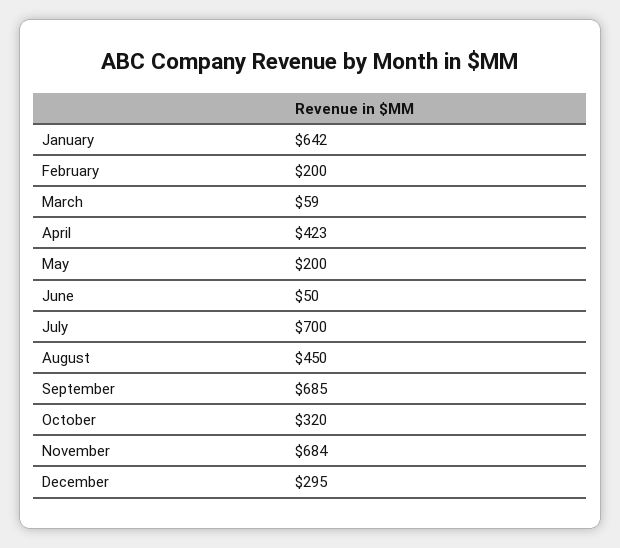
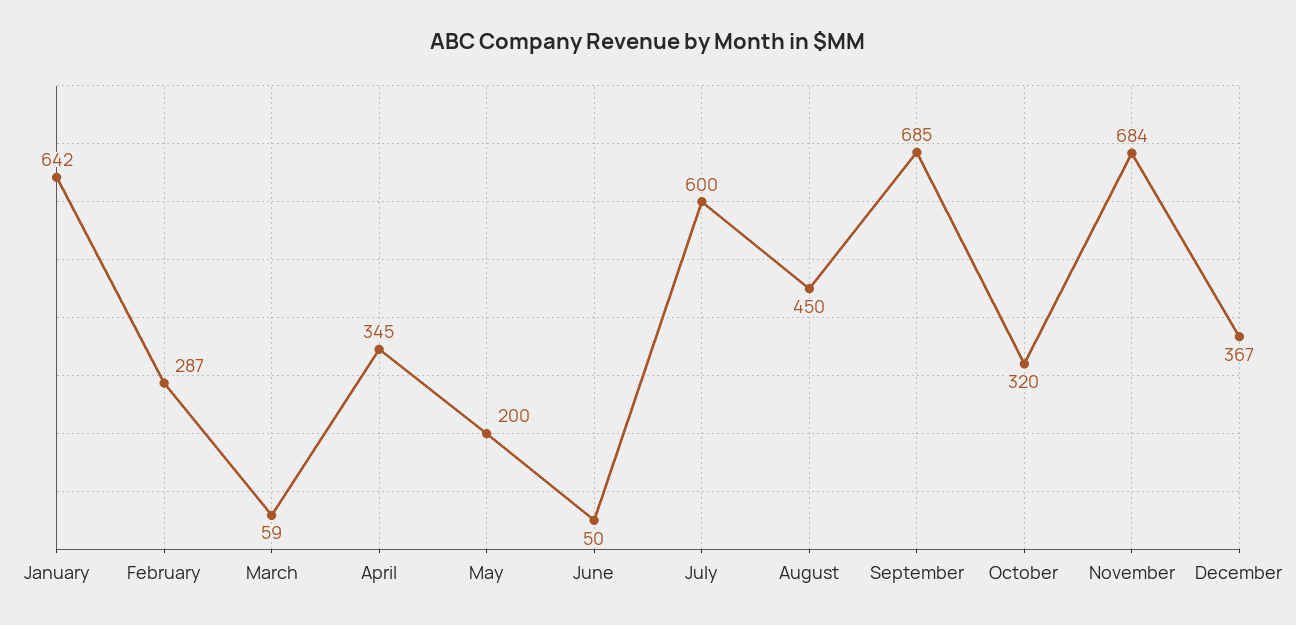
  {
    "January": 642,
-   "February": 200,
+   "February": 287,
    "March": 59,
-   "April": 423,
+   "April": 345,
    "May": 200,
    "June": 50,
-   "July": 700,
+   "July": 600,
    "August": 450,
    "September": 685,
    "October": 320,
    "November": 684,
-   "December": 295
+   "December": 367
  }

